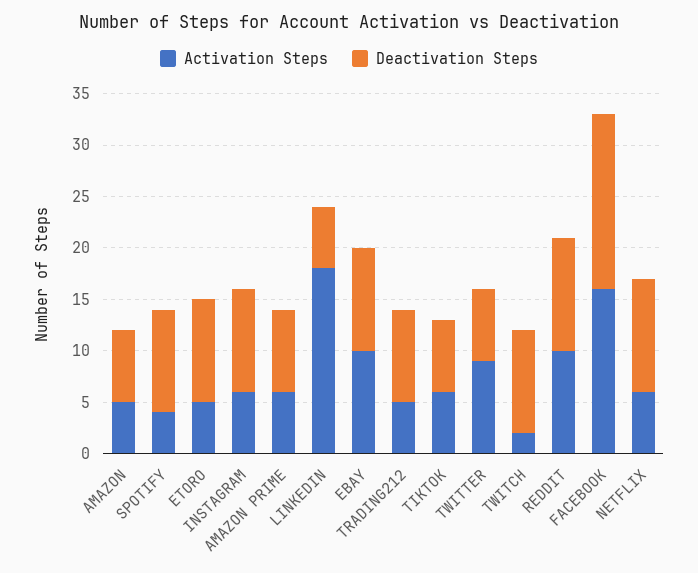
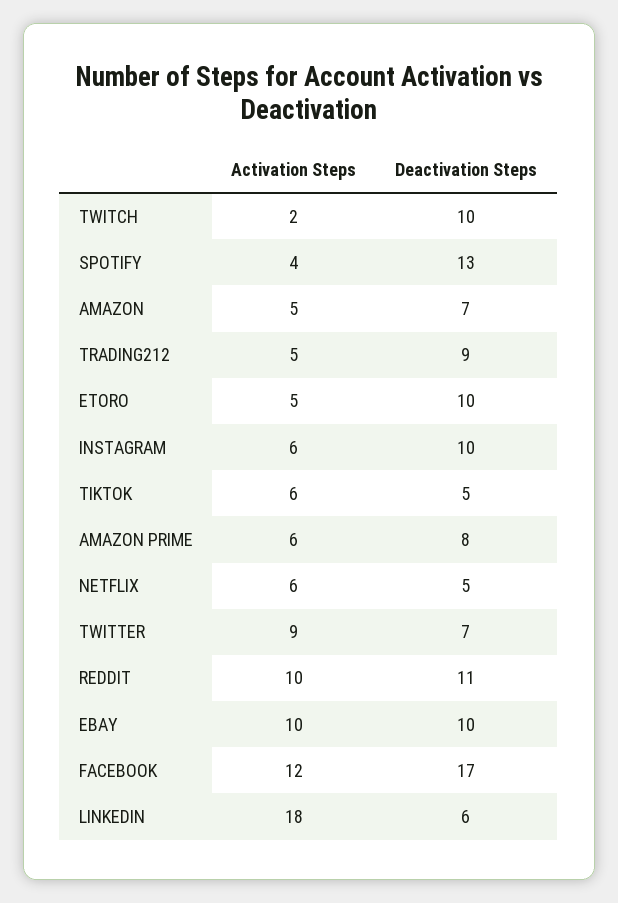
  {
    "Activation Steps": {
      "AMAZON": 5,
      "SPOTIFY": 4,
      "ETORO": 5,
      "INSTAGRAM": 6,
      "AMAZON PRIME": 6,
      "LINKEDIN": 18,
      "EBAY": 10,
      "TRADING212": 5,
      "TIKTOK": 6,
      "TWITTER": 9,
      "TWITCH": 2,
      "REDDIT": 10,
-     "FACEBOOK": 16,
+     "FACEBOOK": 12,
      "NETFLIX": 6
    },
    "Deactivation Steps": {
      "AMAZON": 7,
-     "SPOTIFY": 10,
+     "SPOTIFY": 13,
      "ETORO": 10,
      "INSTAGRAM": 10,
      "AMAZON PRIME": 8,
      "LINKEDIN": 6,
      "EBAY": 10,
      "TRADING212": 9,
-     "TIKTOK": 7,
+     "TIKTOK": 5,
      "TWITTER": 7,
      "TWITCH": 10,
      "REDDIT": 11,
      "FACEBOOK": 17,
-     "NETFLIX": 11
+     "NETFLIX": 5
    }
  }

